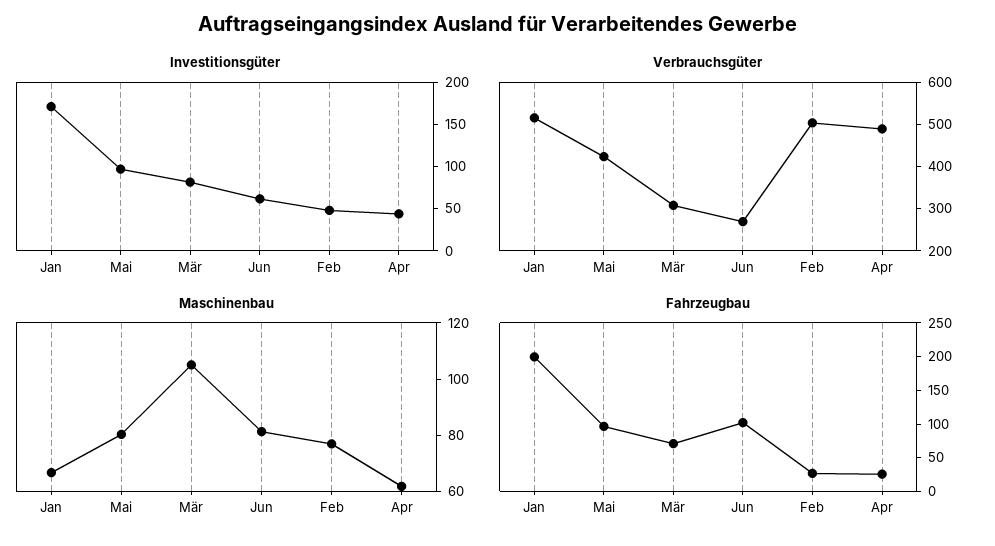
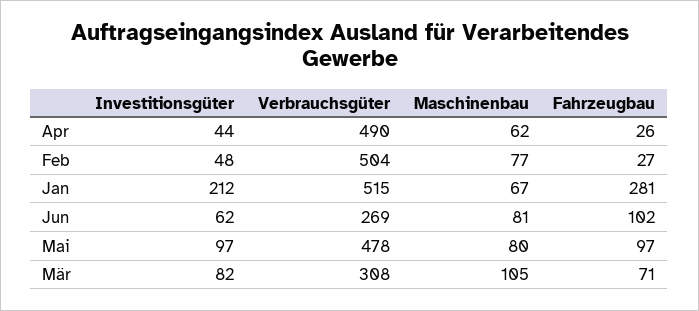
  {
    "Investitionsgüter": {
-     "Jan": 170,
+     "Jan": 212,
      "Mai": 97,
      "Mär": 82,
      "Jun": 62,
      "Feb": 48,
      "Apr": 44
    },
    "Verbrauchsgüter": {
      "Jan": 515,
-     "Mai": 420,
+     "Mai": 478,
      "Mär": 308,
      "Jun": 269,
      "Feb": 504,
      "Apr": 490
    },
    "Maschinenbau": {
      "Jan": 67,
      "Mai": 80,
      "Mär": 105,
      "Jun": 81,
      "Feb": 77,
      "Apr": 62
    },
    "Fahrzeugbau": {
-     "Jan": 200,
+     "Jan": 281,
      "Mai": 97,
      "Mär": 71,
      "Jun": 102,
      "Feb": 27,
      "Apr": 26
    }
  }

